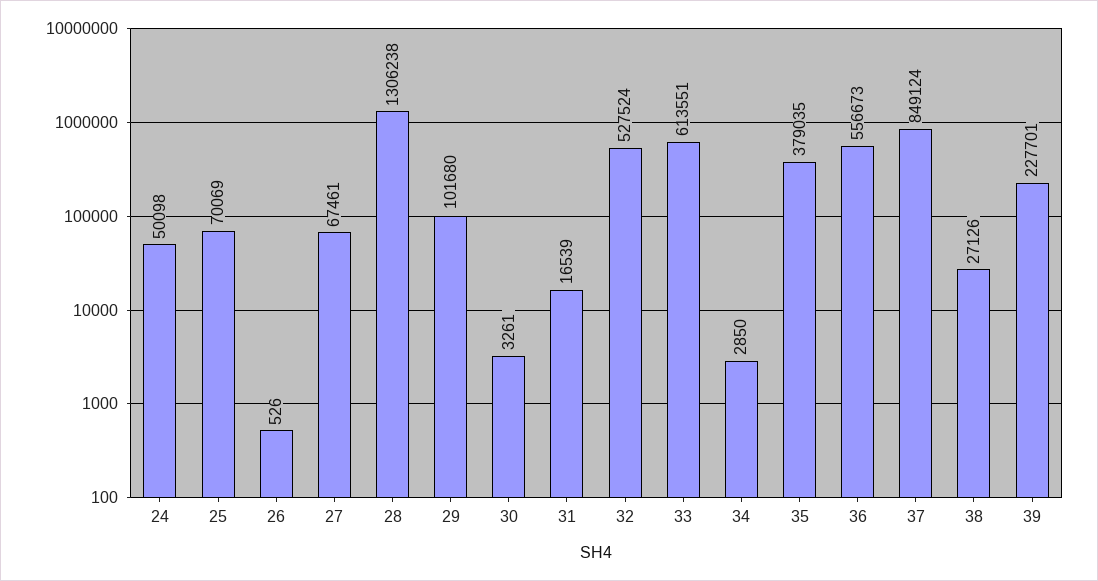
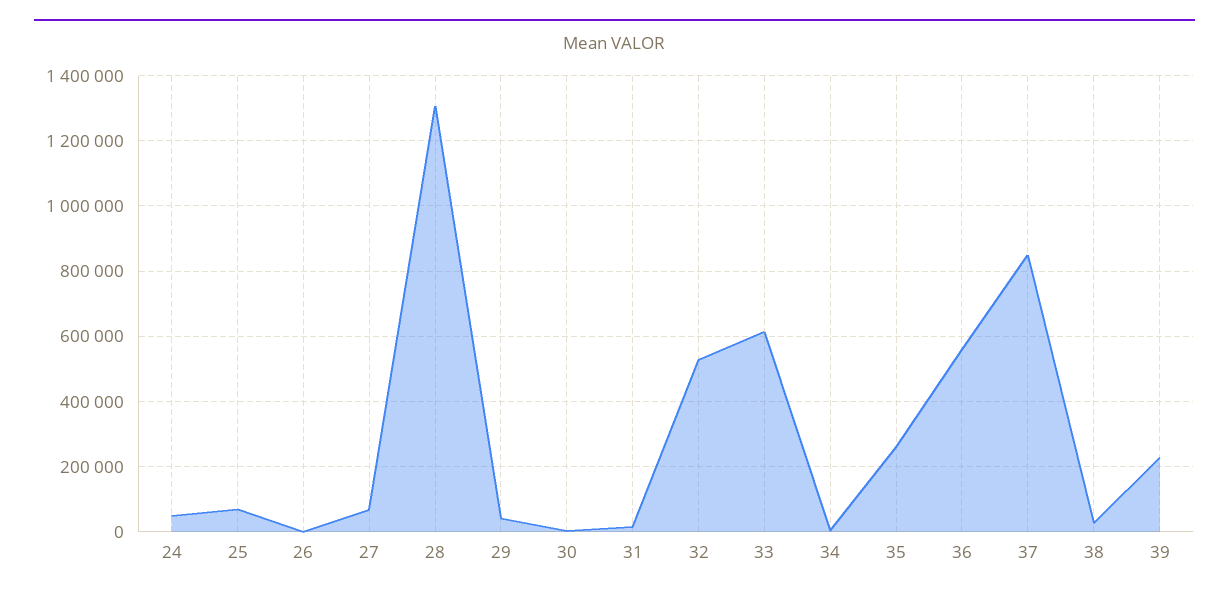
  {
    "24": 50098,
    "25": 70069,
    "26": 526,
    "27": 67461,
    "28": 1306238,
-   "29": 101680,
+   "29": 40000,
    "30": 3261,
    "31": 16539,
    "32": 527524,
    "33": 613551,
    "34": 2850,
-   "35": 379035,
+   "35": 260000,
    "36": 556673,
    "37": 849124,
    "38": 27126,
    "39": 227701
  }

